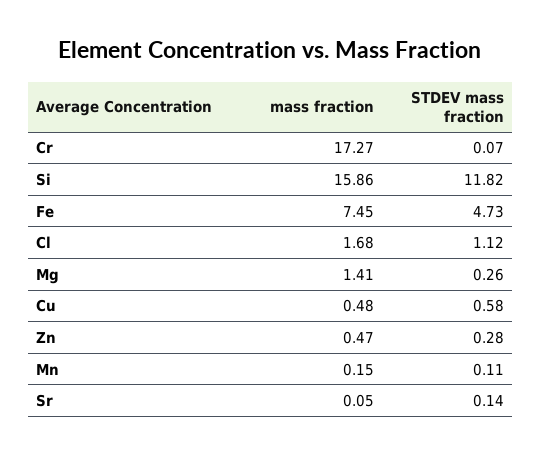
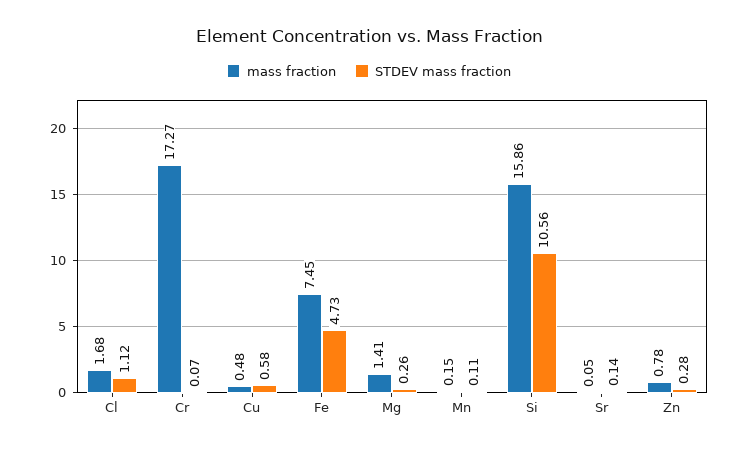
  {
    "mass fraction": {
      "Cr": 17.27,
      "Si": 15.86,
      "Fe": 7.45,
      "Cl": 1.68,
      "Mg": 1.41,
      "Cu": 0.48,
-     "Zn": 0.47,
+     "Zn": 0.78,
      "Mn": 0.15,
      "Sr": 0.05
    },
    "STDEV mass fraction": {
      "Cr": 0.07,
-     "Si": 11.82,
+     "Si": 10.56,
      "Fe": 4.73,
      "Cl": 1.12,
      "Mg": 0.26,
      "Cu": 0.58,
      "Zn": 0.28,
      "Mn": 0.11,
      "Sr": 0.14
    }
  }

